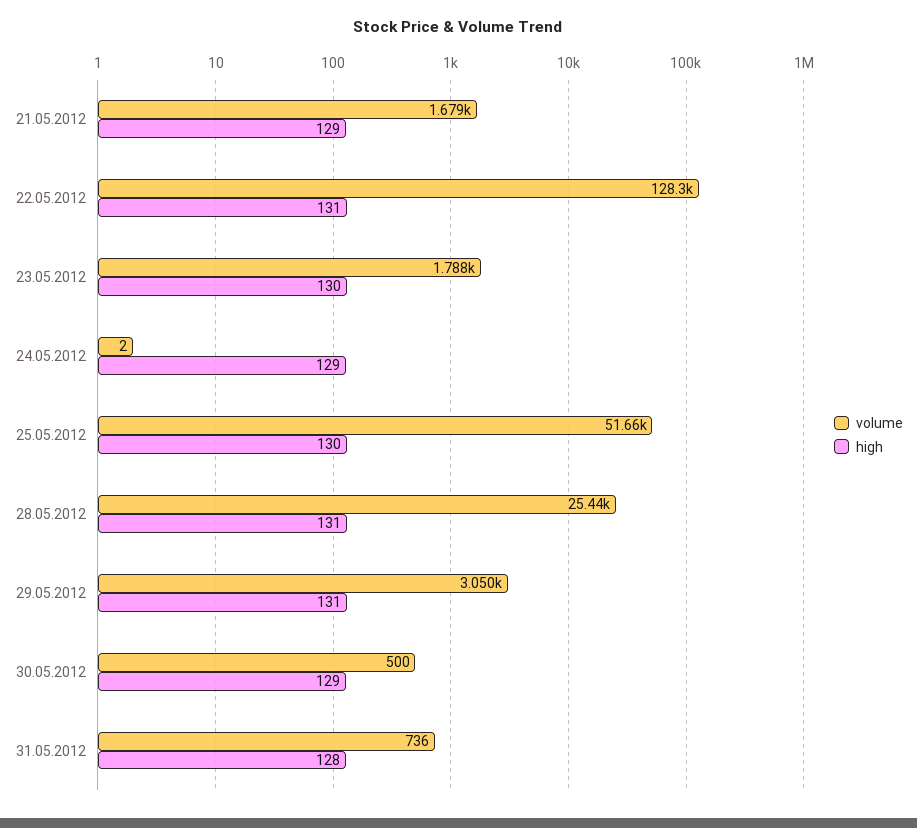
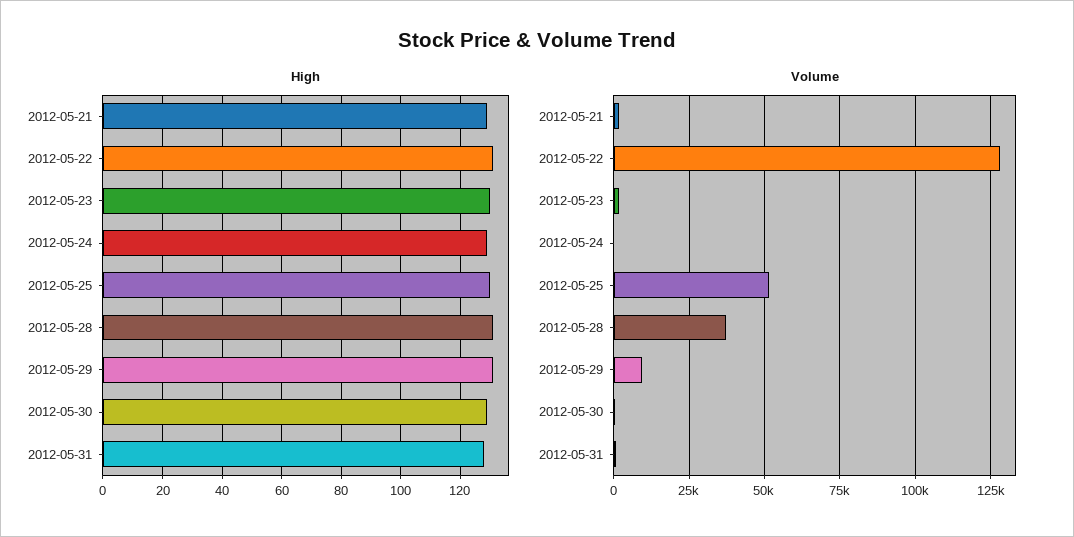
  {
    "volume": {
      "21.05.2012": 1679,
      "22.05.2012": 128300,
      "23.05.2012": 1788,
      "24.05.2012": 2,
      "25.05.2012": 51660,
-     "28.05.2012": 25440,
+     "28.05.2012": 37500,
-     "29.05.2012": 3050,
+     "29.05.2012": 10000,
      "30.05.2012": 500,
      "31.05.2012": 736
    },
    "high": {
      "21.05.2012": 129,
      "22.05.2012": 131,
      "23.05.2012": 130,
      "24.05.2012": 129,
      "25.05.2012": 130,
      "28.05.2012": 131,
      "29.05.2012": 131,
      "30.05.2012": 129,
      "31.05.2012": 128
    }
  }

